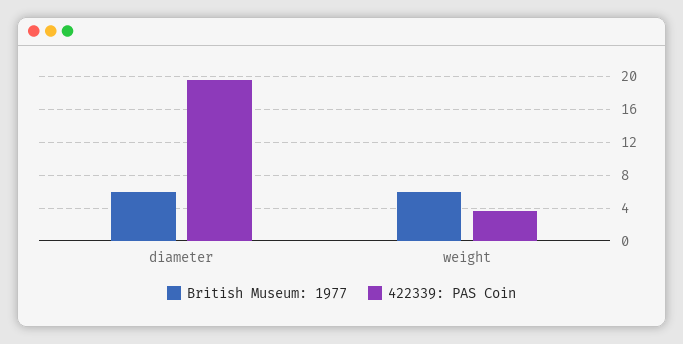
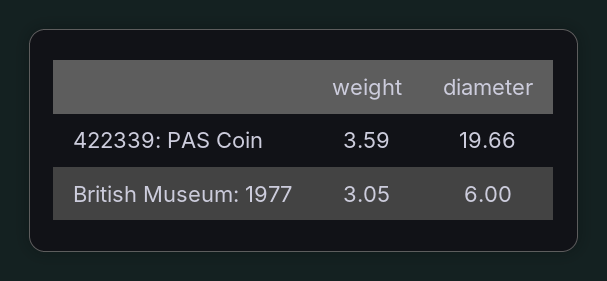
  {
    "British Museum: 1977": {
      "diameter": 6,
-     "weight": 6
+     "weight": 3.05
    },
    "422339: PAS Coin": {
      "diameter": 19.66,
      "weight": 3.59
    }
  }

